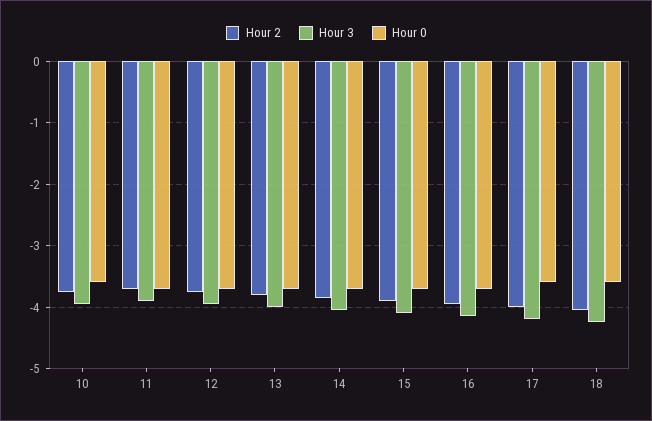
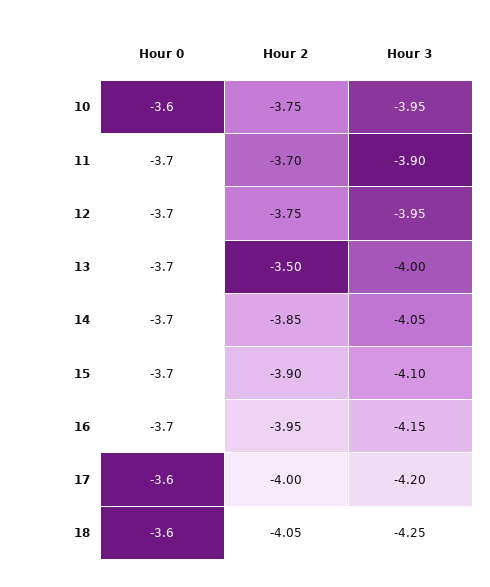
  {
    "Hour 2": {
      "10": -3.75,
      "11": -3.7,
      "12": -3.75,
-     "13": -3.8,
+     "13": -3.5,
      "14": -3.85,
      "15": -3.9,
      "16": -3.95,
      "17": -4,
      "18": -4.05
    },
    "Hour 3": {
      "10": -3.95,
      "11": -3.9,
      "12": -3.95,
      "13": -4,
      "14": -4.05,
      "15": -4.1,
      "16": -4.15,
      "17": -4.2,
      "18": -4.25
    },
    "Hour 0": {
      "10": -3.6,
      "11": -3.7,
      "12": -3.7,
      "13": -3.7,
      "14": -3.7,
      "15": -3.7,
      "16": -3.7,
      "17": -3.6,
      "18": -3.6
    }
  }

